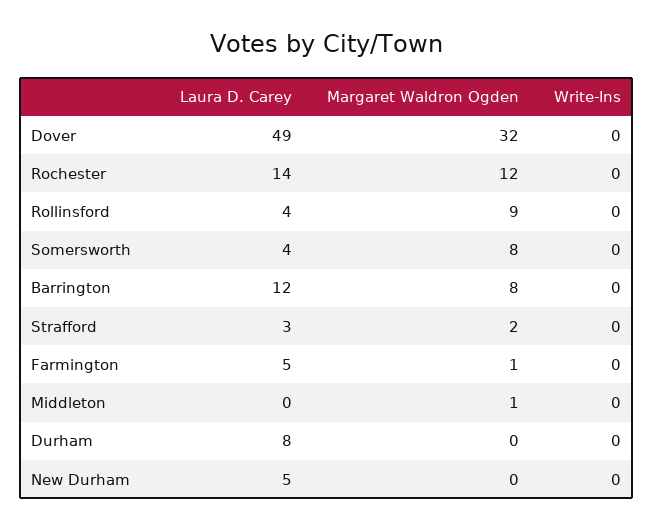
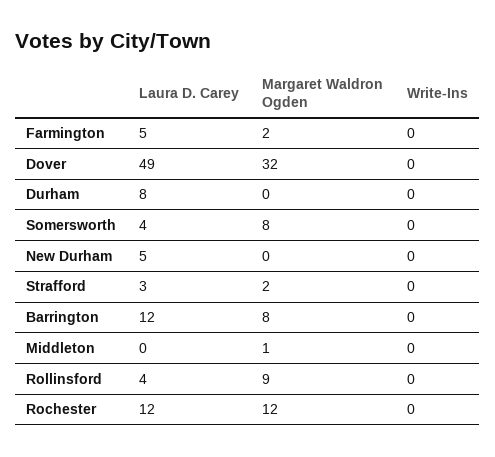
  {
    "Laura D. Carey": {
      "Dover": 49,
-     "Rochester": 14,
+     "Rochester": 12,
      "Rollinsford": 4,
      "Somersworth": 4,
      "Barrington": 12,
      "Strafford": 3,
      "Farmington": 5,
      "Middleton": 0,
      "Durham": 8,
      "New Durham": 5
    },
    "Margaret Waldron Ogden": {
      "Dover": 32,
      "Rochester": 12,
      "Rollinsford": 9,
      "Somersworth": 8,
      "Barrington": 8,
      "Strafford": 2,
-     "Farmington": 1,
+     "Farmington": 2,
      "Middleton": 1,
      "Durham": 0,
      "New Durham": 0
    },
    "Write-Ins": {
      "Dover": 0,
      "Rochester": 0,
      "Rollinsford": 0,
      "Somersworth": 0,
      "Barrington": 0,
      "Strafford": 0,
      "Farmington": 0,
      "Middleton": 0,
      "Durham": 0,
      "New Durham": 0
    }
  }

